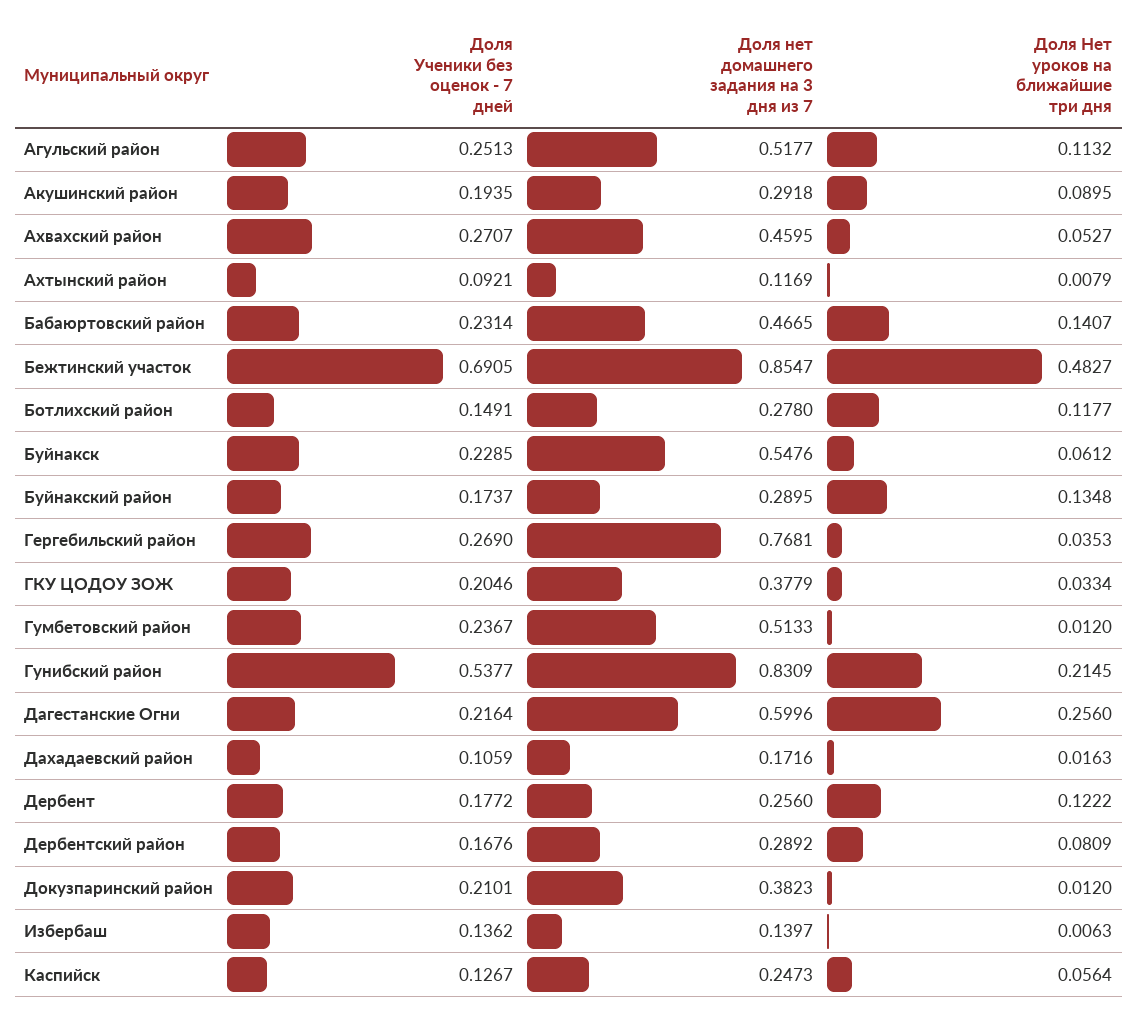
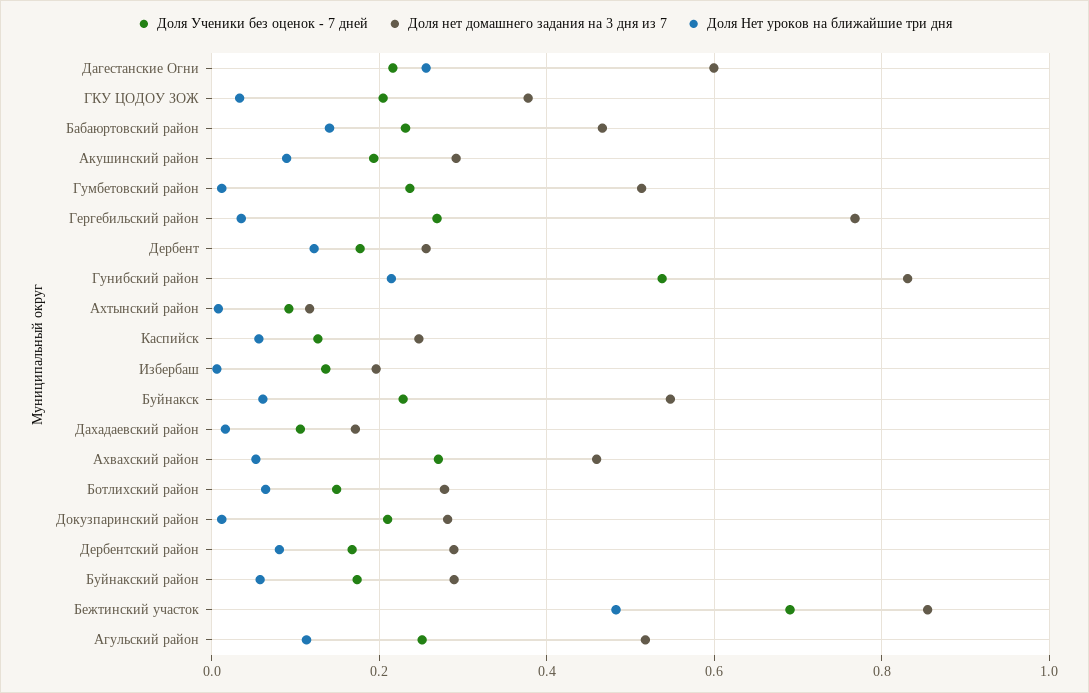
  {
    "Доля Ученики без оценок - 7 дней": {
      "Агульский район": 0.2513,
      "Акушинский район": 0.1935,
      "Ахвахский район": 0.2707,
      "Ахтынский район": 0.0921,
      "Бабаюртовский район": 0.2314,
      "Бежтинский участок": 0.6905,
      "Ботлихский район": 0.1491,
      "Буйнакск": 0.2285,
      "Буйнакский район": 0.1737,
      "Гергебильский район": 0.269,
      "ГКУ ЦОДОУ ЗОЖ": 0.2046,
      "Гумбетовский район": 0.2367,
      "Гунибский район": 0.5377,
      "Дагестанские Огни": 0.2164,
      "Дахадаевский район": 0.1059,
      "Дербент": 0.1772,
      "Дербентский район": 0.1676,
      "Докузпаринский район": 0.2101,
      "Избербаш": 0.1362,
      "Каспийск": 0.1267
    },
    "Доля нет домашнего задания на 3 дня из 7": {
      "Агульский район": 0.5177,
      "Акушинский район": 0.2918,
      "Ахвахский район": 0.4595,
      "Ахтынский район": 0.1169,
      "Бабаюртовский район": 0.4665,
      "Бежтинский участок": 0.8547,
      "Ботлихский район": 0.278,
      "Буйнакск": 0.5476,
      "Буйнакский район": 0.2895,
      "Гергебильский район": 0.7681,
      "ГКУ ЦОДОУ ЗОЖ": 0.3779,
      "Гумбетовский район": 0.5133,
      "Гунибский район": 0.8309,
      "Дагестанские Огни": 0.5996,
      "Дахадаевский район": 0.1716,
      "Дербент": 0.256,
      "Дербентский район": 0.2892,
-     "Докузпаринский район": 0.3823,
+     "Докузпаринский район": 0.28,
-     "Избербаш": 0.1397,
+     "Избербаш": 0.2,
      "Каспийск": 0.2473
    },
    "Доля Нет уроков на ближайшие три дня": {
      "Агульский район": 0.1132,
      "Акушинский район": 0.0895,
      "Ахвахский район": 0.0527,
      "Ахтынский район": 0.0079,
      "Бабаюртовский район": 0.1407,
      "Бежтинский участок": 0.4827,
-     "Ботлихский район": 0.1177,
+     "Ботлихский район": 0.06,
      "Буйнакск": 0.0612,
-     "Буйнакский район": 0.1348,
+     "Буйнакский район": 0.06,
      "Гергебильский район": 0.0353,
      "ГКУ ЦОДОУ ЗОЖ": 0.0334,
      "Гумбетовский район": 0.012,
      "Гунибский район": 0.2145,
      "Дагестанские Огни": 0.256,
      "Дахадаевский район": 0.0163,
      "Дербент": 0.1222,
      "Дербентский район": 0.0809,
      "Докузпаринский район": 0.012,
      "Избербаш": 0.0063,
      "Каспийск": 0.0564
    }
  }

